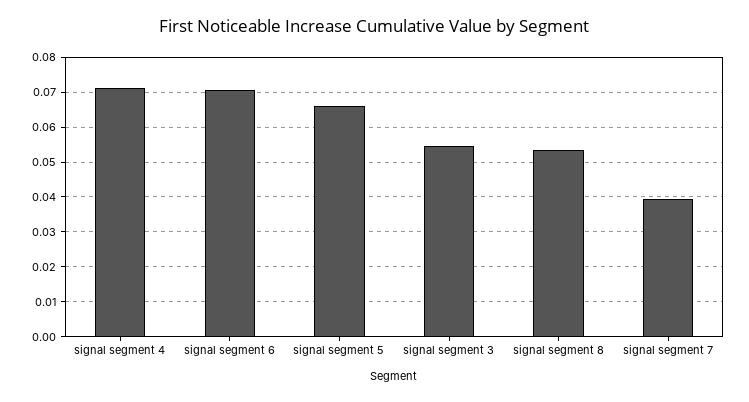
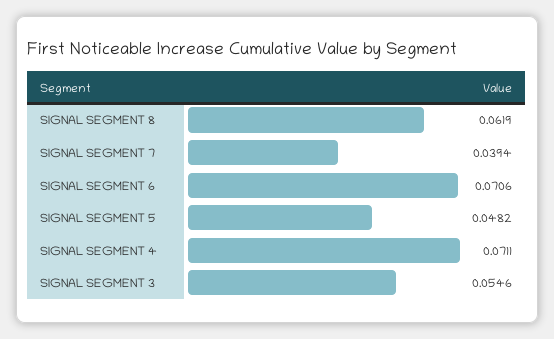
  {
    "signal segment 4": 0.0711,
    "signal segment 6": 0.0706,
-   "signal segment 5": 0.066,
+   "signal segment 5": 0.0482,
    "signal segment 3": 0.0546,
-   "signal segment 8": 0.054,
+   "signal segment 8": 0.0619,
    "signal segment 7": 0.0394
  }

